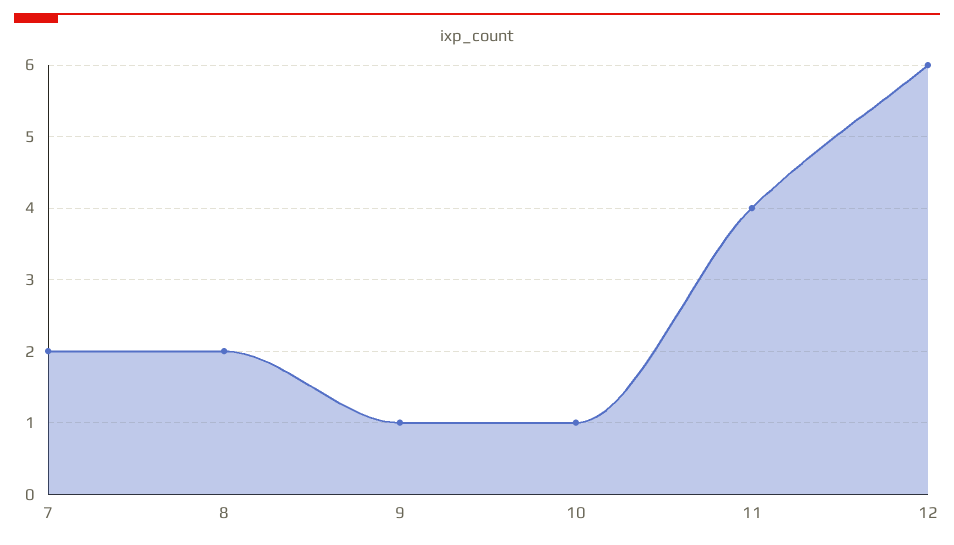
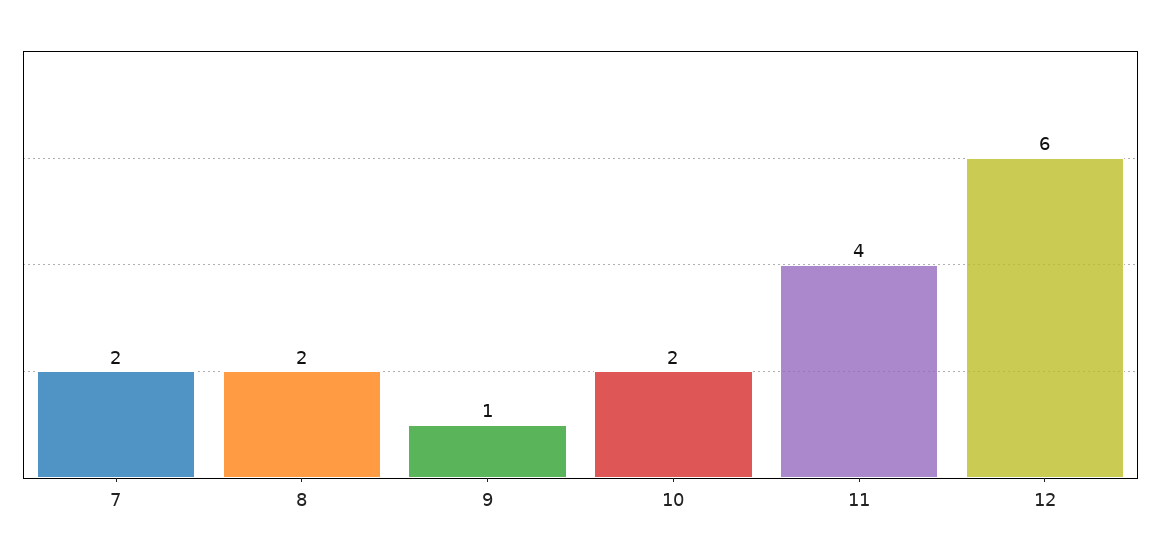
  {
    "7": 2,
    "8": 2,
    "9": 1,
-   "10": 1,
+   "10": 2,
    "11": 4,
    "12": 6
  }

